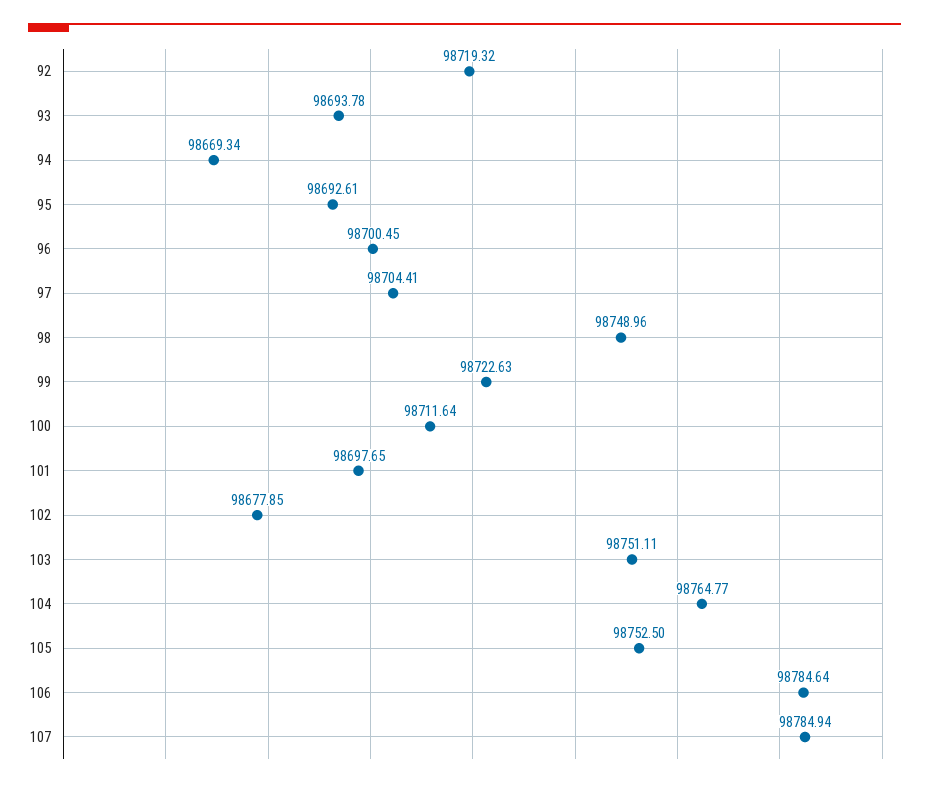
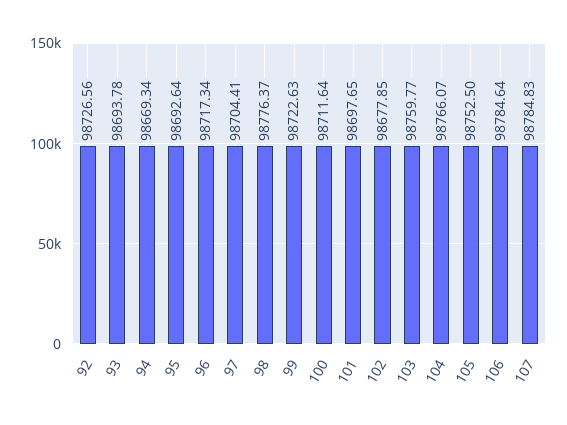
  {
-   "92": 98719.32,
+   "92": 98726.56,
    "93": 98693.78,
    "94": 98669.34,
-   "95": 98692.61,
+   "95": 98692.64,
-   "96": 98700.45,
+   "96": 98717.34,
    "97": 98704.41,
-   "98": 98748.96,
+   "98": 98776.37,
    "99": 98722.63,
    "100": 98711.64,
    "101": 98697.65,
    "102": 98677.85,
-   "103": 98751.11,
+   "103": 98759.77,
-   "104": 98764.77,
+   "104": 98766.07,
    "105": 98752.5,
    "106": 98784.64,
-   "107": 98784.94
+   "107": 98784.83
  }

